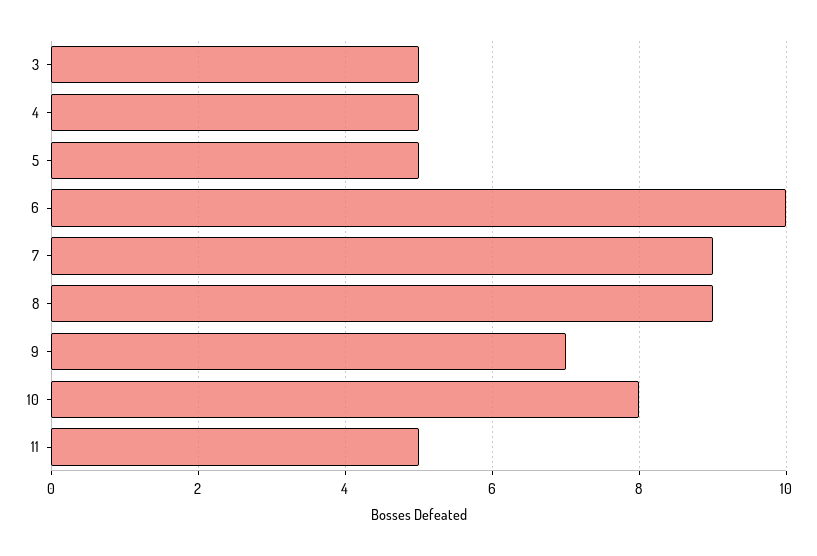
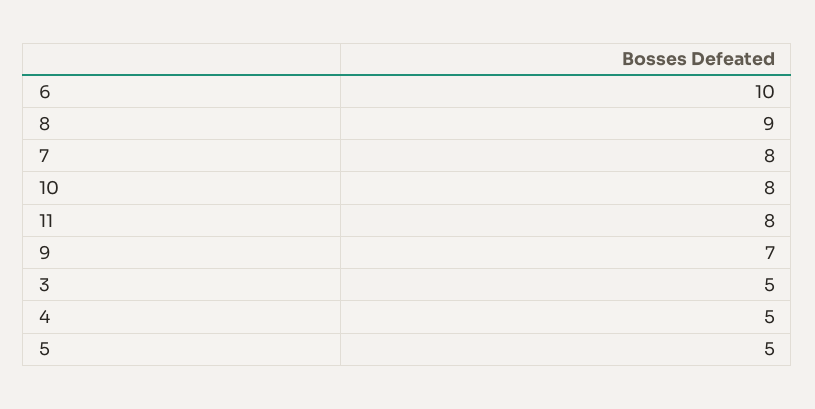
  {
    "3": 5,
    "4": 5,
    "5": 5,
    "6": 10,
-   "7": 9,
+   "7": 8,
    "8": 9,
    "9": 7,
    "10": 8,
-   "11": 5
+   "11": 8
  }

